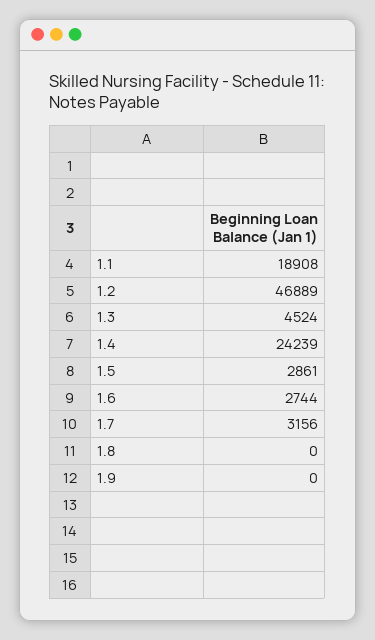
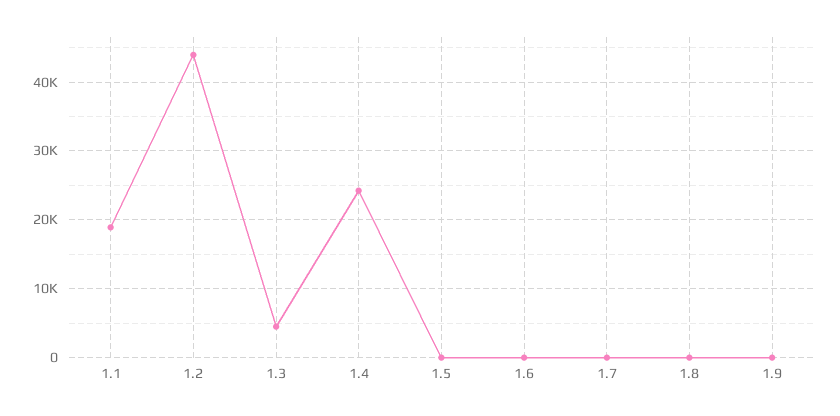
  {
    "1.1": 18908,
-   "1.2": 46889,
+   "1.2": 44000,
    "1.3": 4524,
    "1.4": 24239,
-   "1.5": 2861,
+   "1.5": 0,
-   "1.6": 2744,
+   "1.6": 0,
-   "1.7": 3156,
+   "1.7": 0,
    "1.8": 0,
    "1.9": 0
  }

